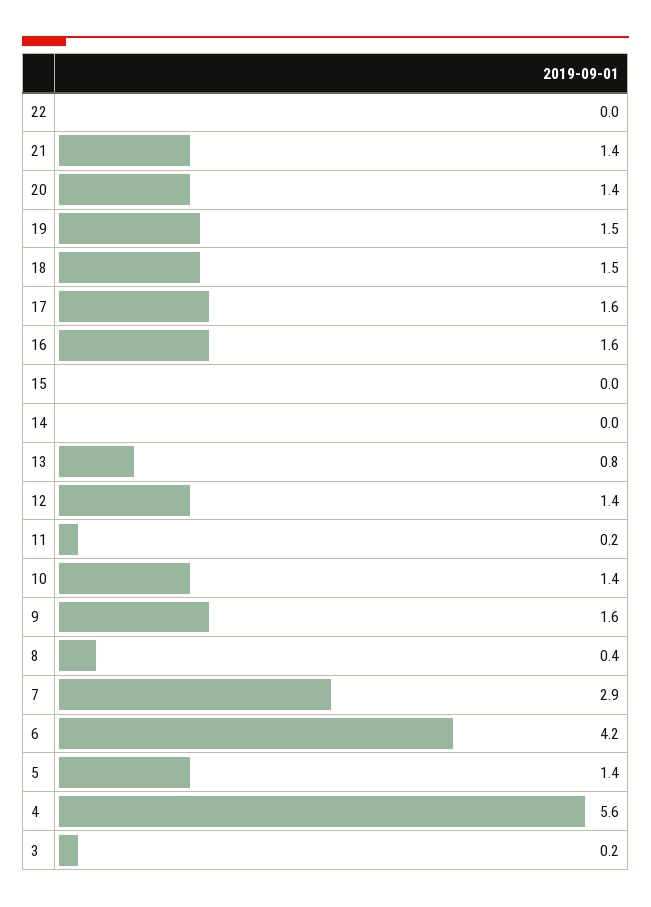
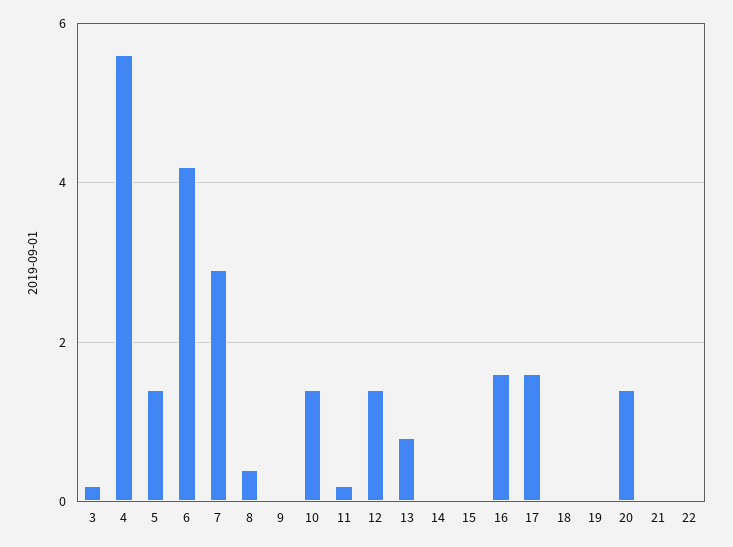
  {
    "22": 0,
-   "21": 1.4,
+   "21": 0,
    "20": 1.4,
-   "19": 1.5,
+   "19": 0,
-   "18": 1.5,
+   "18": 0,
    "17": 1.6,
    "16": 1.6,
    "15": 0,
    "14": 0,
    "13": 0.8,
    "12": 1.4,
    "11": 0.2,
    "10": 1.4,
-   "9": 1.6,
+   "9": 0,
    "8": 0.4,
    "7": 2.9,
    "6": 4.2,
    "5": 1.4,
    "4": 5.6,
    "3": 0.2
  }

